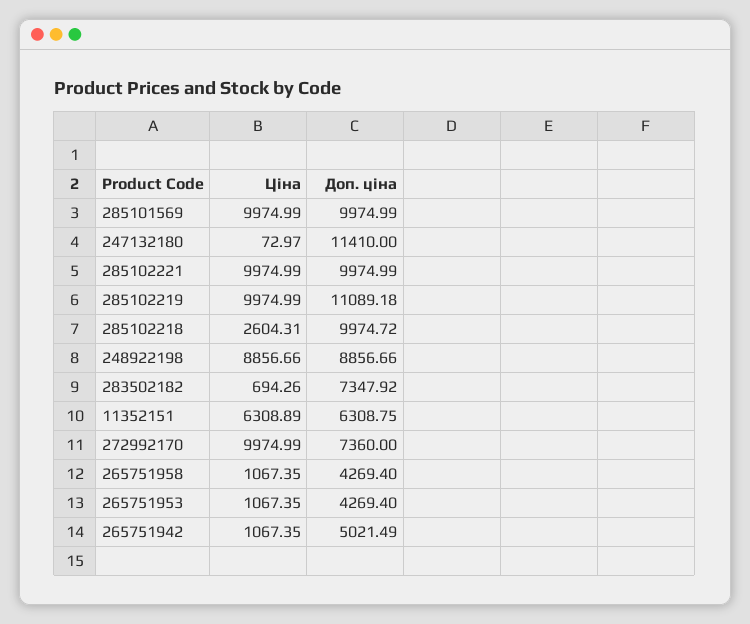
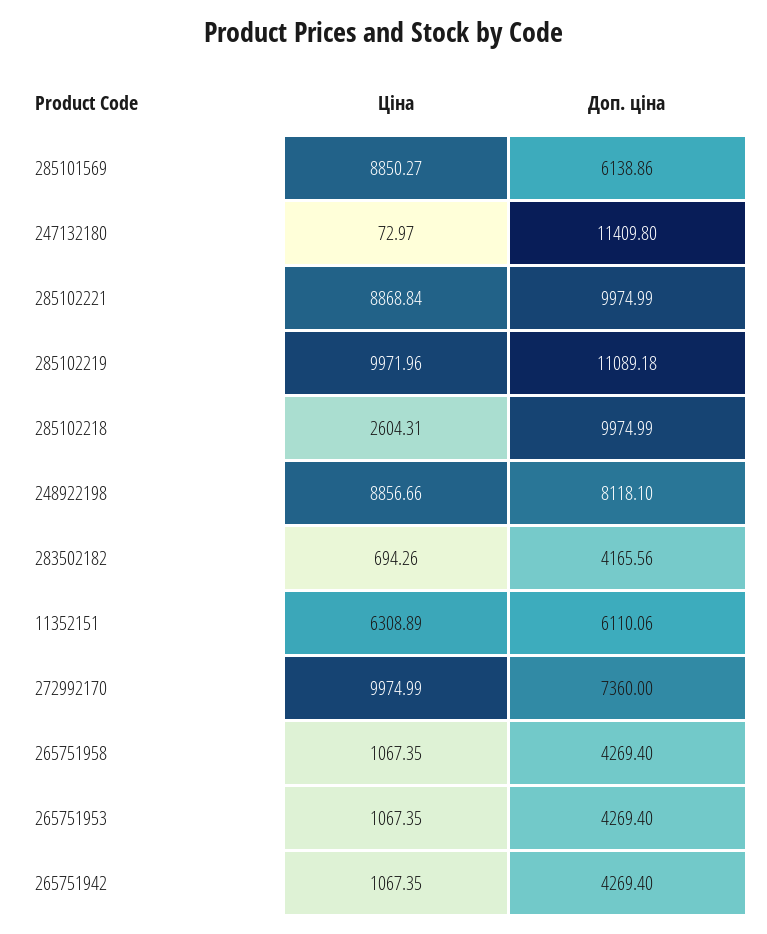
  {
    "Ціна": {
-     "285101569": 9974.99,
+     "285101569": 8850.27,
      "247132180": 72.97,
-     "285102221": 9974.99,
+     "285102221": 8868.84,
-     "285102219": 9974.99,
+     "285102219": 9971.96,
      "285102218": 2604.31,
      "248922198": 8856.66,
      "283502182": 694.26,
      "11352151": 6308.89,
      "272992170": 9974.99,
      "265751958": 1067.35,
      "265751953": 1067.35,
      "265751942": 1067.35
    },
    "Доп. ціна": {
-     "285101569": 9974.99,
+     "285101569": 6138.86,
-     "247132180": 11410,
+     "247132180": 11409.8,
      "285102221": 9974.99,
      "285102219": 11089.18,
-     "285102218": 9974.72,
+     "285102218": 9974.99,
-     "248922198": 8856.66,
+     "248922198": 8118.1,
-     "283502182": 7347.92,
+     "283502182": 4165.56,
-     "11352151": 6308.75,
+     "11352151": 6110.06,
      "272992170": 7360,
      "265751958": 4269.4,
      "265751953": 4269.4,
-     "265751942": 5021.49
+     "265751942": 4269.4
    }
  }

